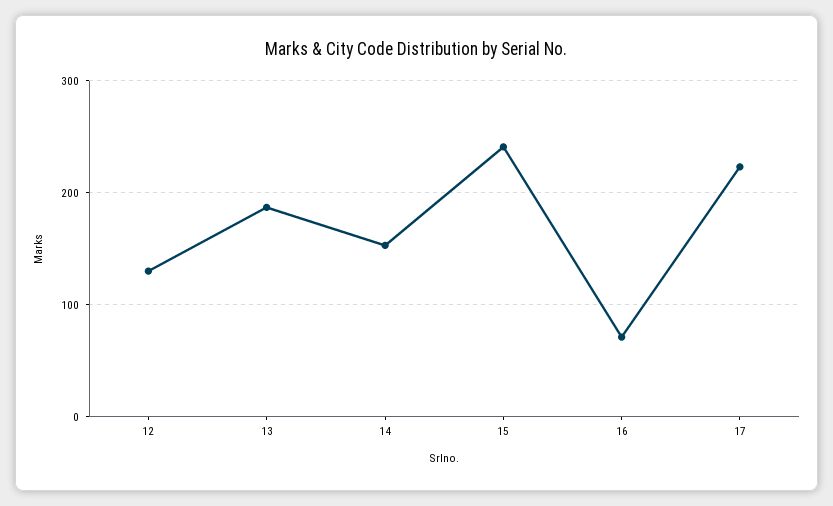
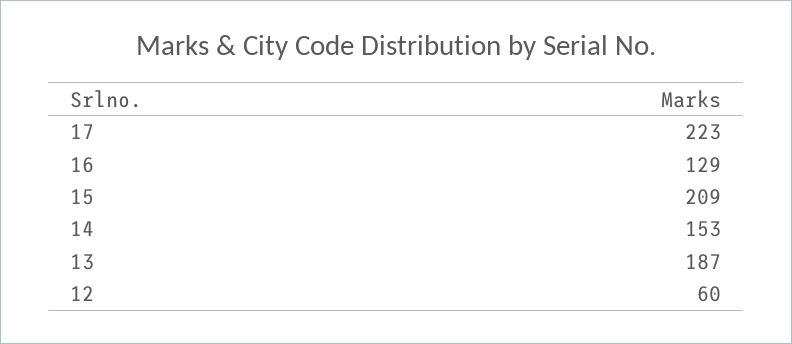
  {
-   "12": 130,
+   "12": 60,
    "13": 187,
    "14": 153,
-   "15": 240,
+   "15": 209,
-   "16": 70,
+   "16": 129,
    "17": 223
  }

